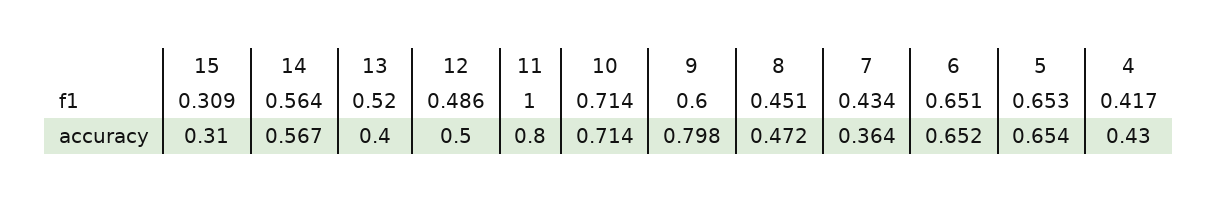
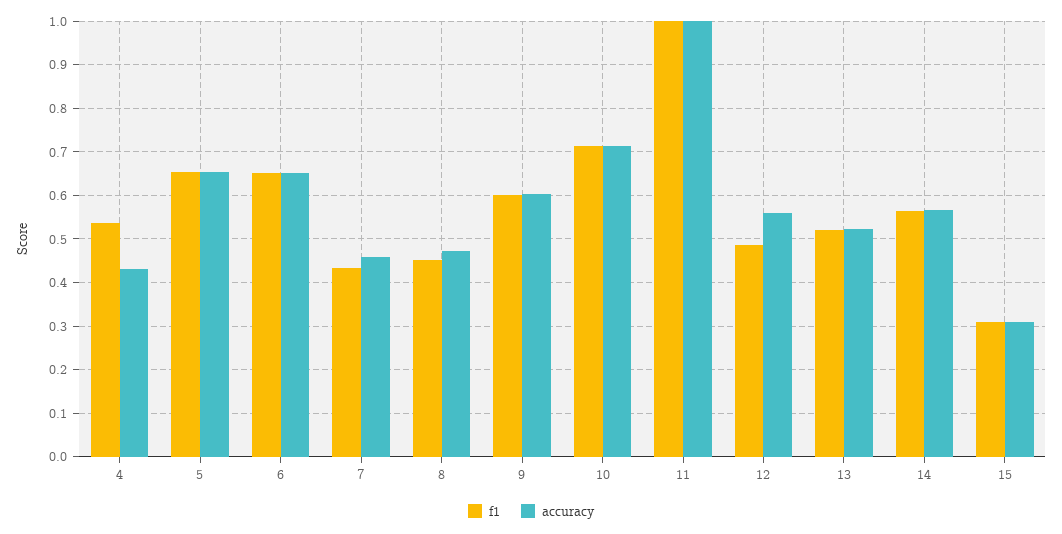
  {
    "f1": {
      "15": 0.309,
      "14": 0.564,
      "13": 0.52,
      "12": 0.486,
      "11": 1,
      "10": 0.714,
      "9": 0.6,
      "8": 0.451,
      "7": 0.434,
      "6": 0.651,
      "5": 0.653,
-     "4": 0.417
+     "4": 0.54
    },
    "accuracy": {
      "15": 0.31,
      "14": 0.567,
-     "13": 0.4,
+     "13": 0.52,
-     "12": 0.5,
+     "12": 0.56,
-     "11": 0.8,
+     "11": 1,
      "10": 0.714,
-     "9": 0.798,
+     "9": 0.6,
      "8": 0.472,
-     "7": 0.364,
+     "7": 0.46,
      "6": 0.652,
      "5": 0.654,
      "4": 0.43
    }
  }

